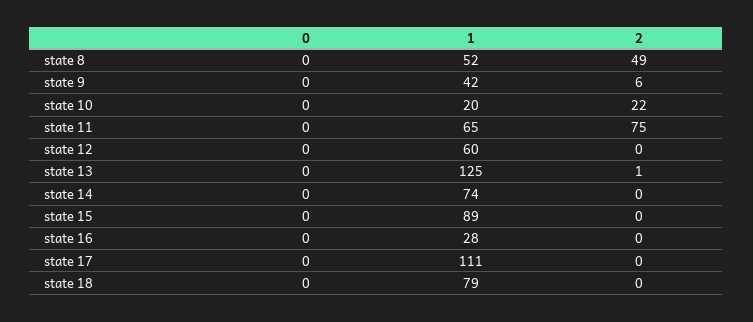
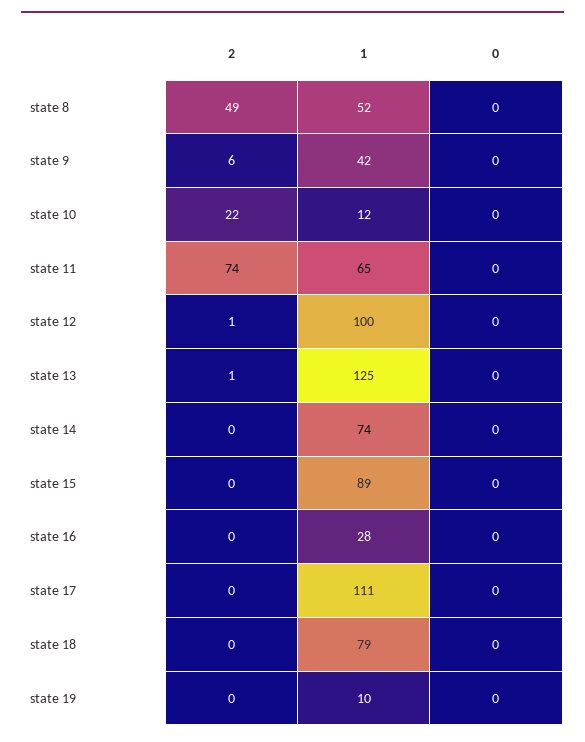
  {
    "0": {
      "state 8": 0,
      "state 9": 0,
      "state 10": 0,
      "state 11": 0,
      "state 12": 0,
      "state 13": 0,
      "state 14": 0,
      "state 15": 0,
      "state 16": 0,
      "state 17": 0,
-     "state 18": 0
+     "state 18": 0,
+     "state 19": 0
    },
    "1": {
      "state 8": 52,
      "state 9": 42,
-     "state 10": 20,
+     "state 10": 12,
      "state 11": 65,
-     "state 12": 60,
+     "state 12": 100,
      "state 13": 125,
      "state 14": 74,
      "state 15": 89,
      "state 16": 28,
      "state 17": 111,
-     "state 18": 79
+     "state 18": 79,
+     "state 19": 10
    },
    "2": {
      "state 8": 49,
      "state 9": 6,
      "state 10": 22,
-     "state 11": 75,
+     "state 11": 74,
-     "state 12": 0,
+     "state 12": 1,
      "state 13": 1,
      "state 14": 0,
      "state 15": 0,
      "state 16": 0,
      "state 17": 0,
-     "state 18": 0
+     "state 18": 0,
+     "state 19": 0
    }
  }

